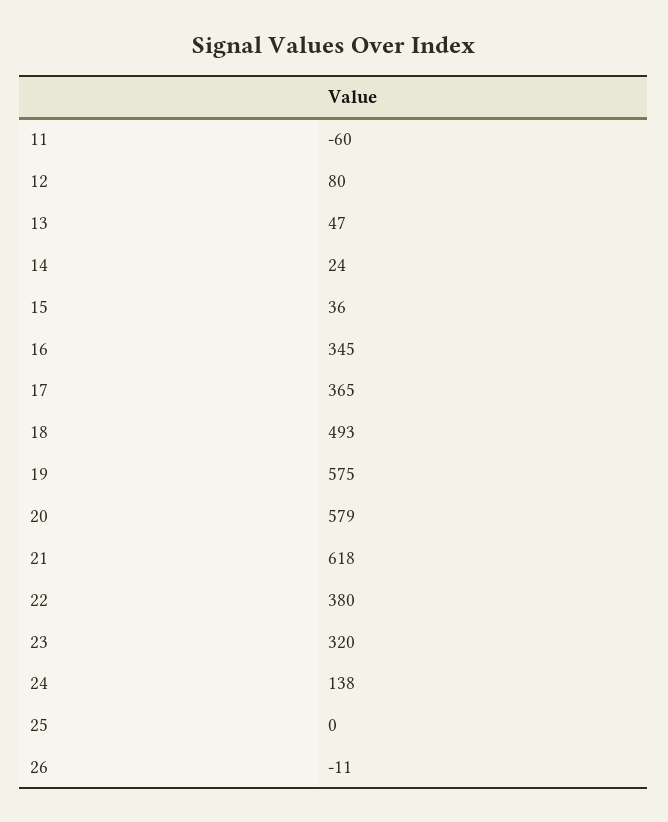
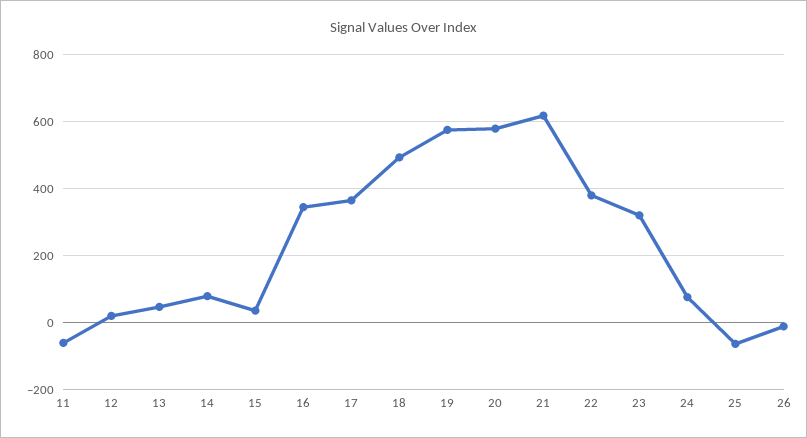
  {
    "11": -60,
-   "12": 80,
+   "12": 20,
    "13": 47,
-   "14": 24,
+   "14": 80,
    "15": 36,
    "16": 345,
    "17": 365,
    "18": 493,
    "19": 575,
    "20": 579,
    "21": 618,
    "22": 380,
    "23": 320,
-   "24": 138,
+   "24": 80,
-   "25": 0,
+   "25": -60,
    "26": -11
  }

